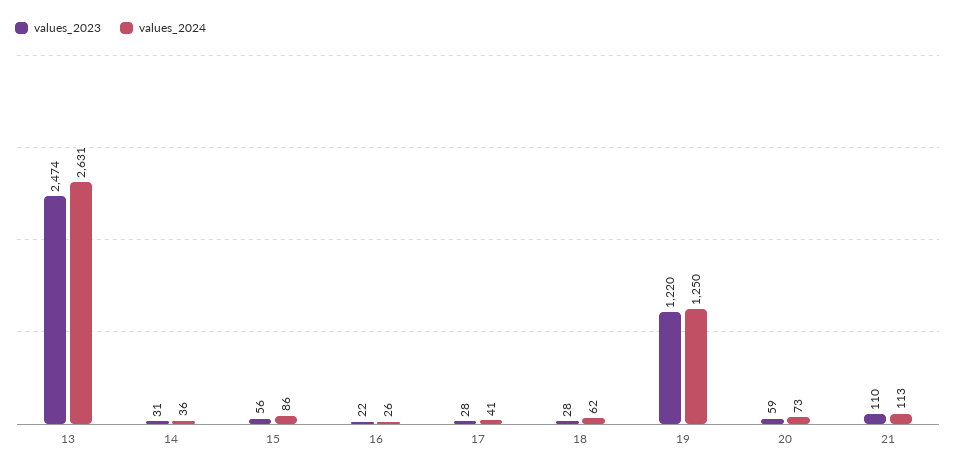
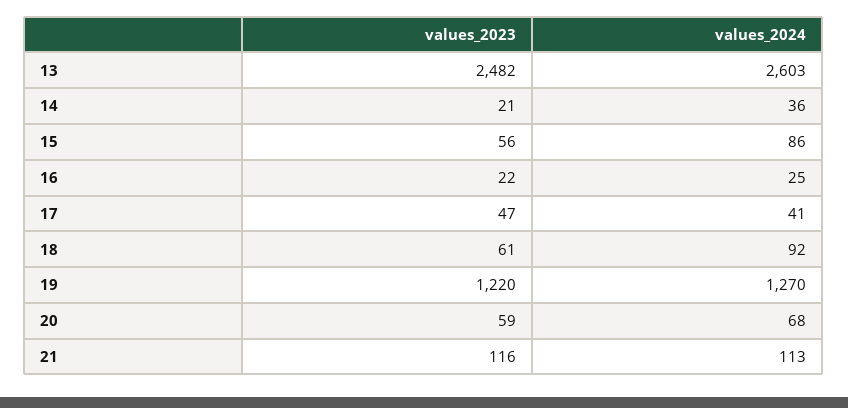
  {
    "values_2023": {
-     "13": 2474,
+     "13": 2482,
-     "14": 31,
+     "14": 21,
      "15": 56,
      "16": 22,
-     "17": 28,
+     "17": 47,
-     "18": 28,
+     "18": 61,
      "19": 1220,
      "20": 59,
-     "21": 110
+     "21": 116
    },
    "values_2024": {
-     "13": 2631,
+     "13": 2603,
      "14": 36,
      "15": 86,
-     "16": 26,
+     "16": 25,
      "17": 41,
-     "18": 62,
+     "18": 92,
-     "19": 1250,
+     "19": 1270,
-     "20": 73,
+     "20": 68,
      "21": 113
    }
  }

